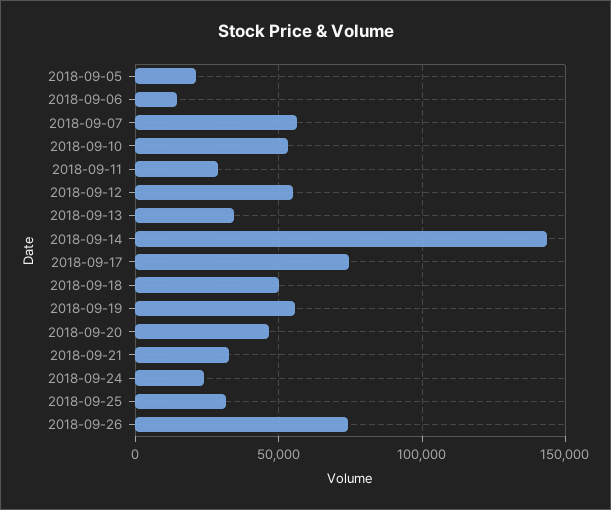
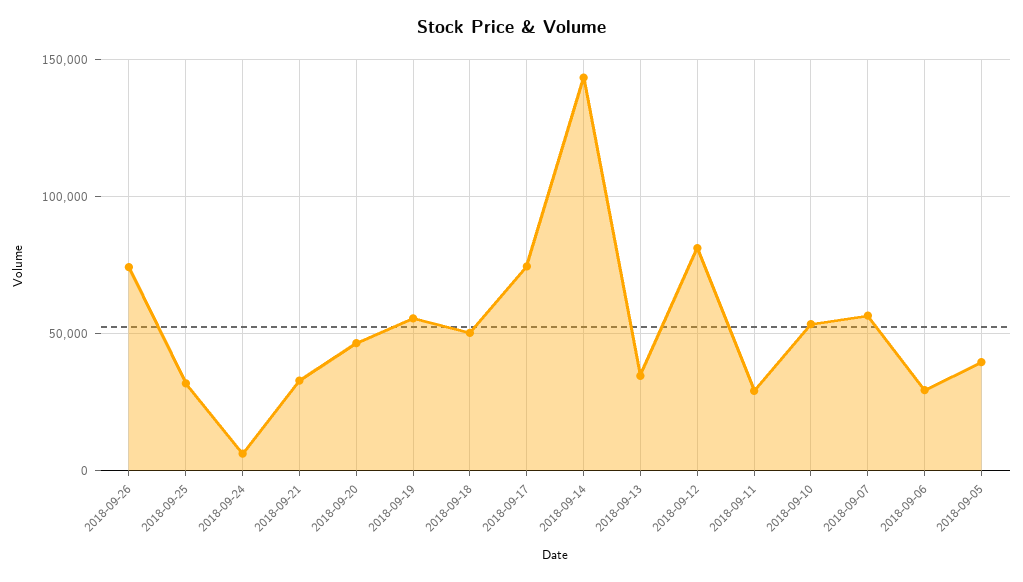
  {
-   "2018-09-05": 20000,
+   "2018-09-05": 40000,
-   "2018-09-06": 15000,
+   "2018-09-06": 30000,
    "2018-09-07": 55000,
    "2018-09-10": 55000,
    "2018-09-11": 30000,
-   "2018-09-12": 55000,
+   "2018-09-12": 80000,
    "2018-09-13": 35000,
    "2018-09-14": 145000,
    "2018-09-17": 75000,
    "2018-09-18": 50000,
    "2018-09-19": 55000,
    "2018-09-20": 45000,
    "2018-09-21": 35000,
-   "2018-09-24": 25000,
+   "2018-09-24": 5000,
    "2018-09-25": 30000,
    "2018-09-26": 75000
  }

